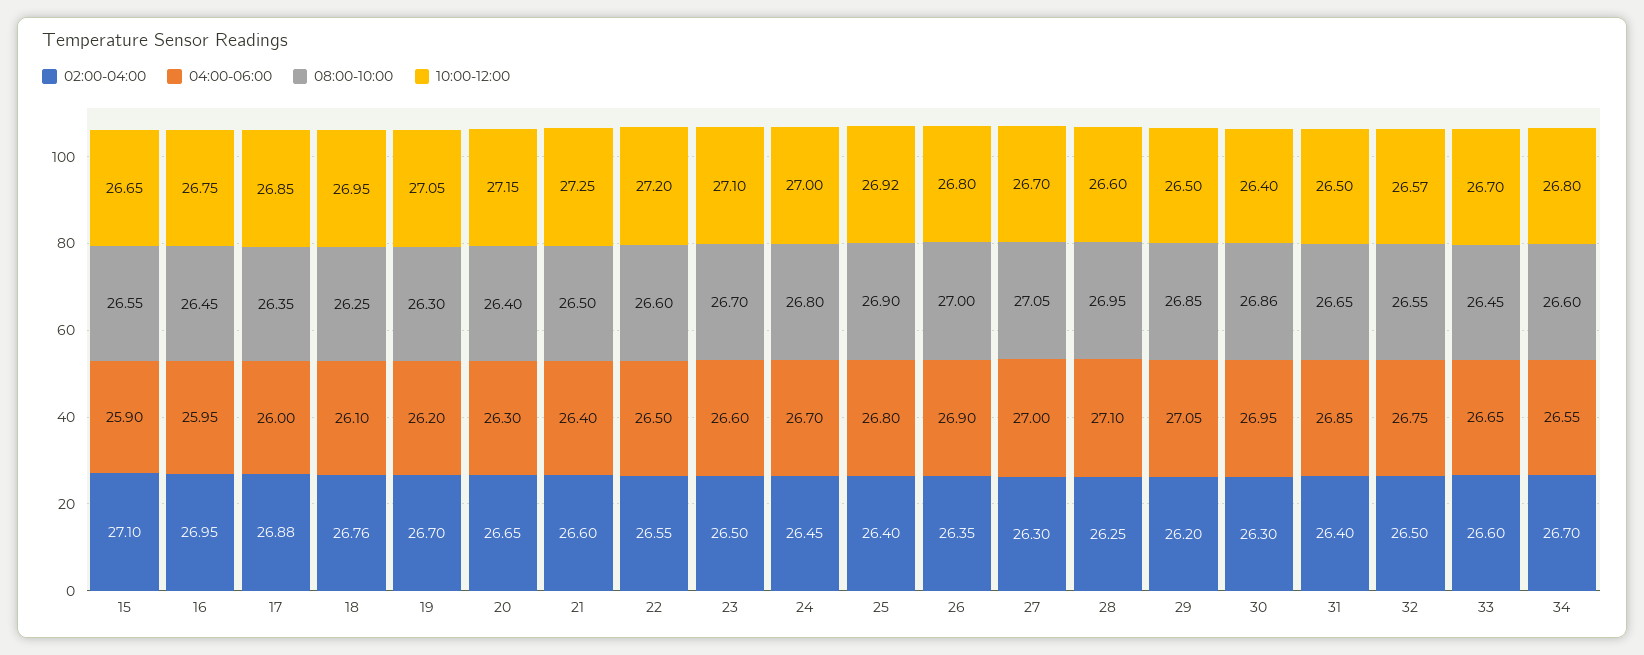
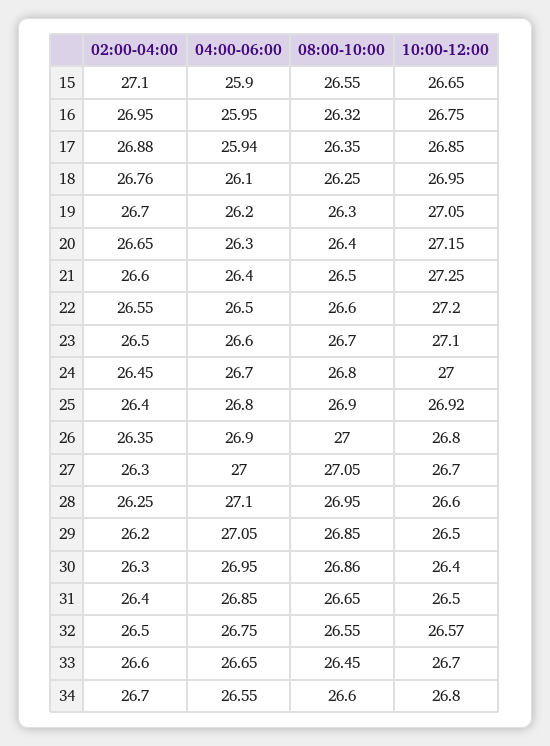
  {
    "02:00-04:00": {
      "15": 27.1,
      "16": 26.95,
      "17": 26.88,
      "18": 26.76,
      "19": 26.7,
      "20": 26.65,
      "21": 26.6,
      "22": 26.55,
      "23": 26.5,
      "24": 26.45,
      "25": 26.4,
      "26": 26.35,
      "27": 26.3,
      "28": 26.25,
      "29": 26.2,
      "30": 26.3,
      "31": 26.4,
      "32": 26.5,
      "33": 26.6,
      "34": 26.7
    },
    "04:00-06:00": {
      "15": 25.9,
      "16": 25.95,
-     "17": 26,
+     "17": 25.94,
      "18": 26.1,
      "19": 26.2,
      "20": 26.3,
      "21": 26.4,
      "22": 26.5,
      "23": 26.6,
      "24": 26.7,
      "25": 26.8,
      "26": 26.9,
      "27": 27,
      "28": 27.1,
      "29": 27.05,
      "30": 26.95,
      "31": 26.85,
      "32": 26.75,
      "33": 26.65,
      "34": 26.55
    },
    "08:00-10:00": {
      "15": 26.55,
-     "16": 26.45,
+     "16": 26.32,
      "17": 26.35,
      "18": 26.25,
      "19": 26.3,
      "20": 26.4,
      "21": 26.5,
      "22": 26.6,
      "23": 26.7,
      "24": 26.8,
      "25": 26.9,
      "26": 27,
      "27": 27.05,
      "28": 26.95,
      "29": 26.85,
      "30": 26.86,
      "31": 26.65,
      "32": 26.55,
      "33": 26.45,
      "34": 26.6
    },
    "10:00-12:00": {
      "15": 26.65,
      "16": 26.75,
      "17": 26.85,
      "18": 26.95,
      "19": 27.05,
      "20": 27.15,
      "21": 27.25,
      "22": 27.2,
      "23": 27.1,
      "24": 27,
      "25": 26.92,
      "26": 26.8,
      "27": 26.7,
      "28": 26.6,
      "29": 26.5,
      "30": 26.4,
      "31": 26.5,
      "32": 26.57,
      "33": 26.7,
      "34": 26.8
    }
  }

